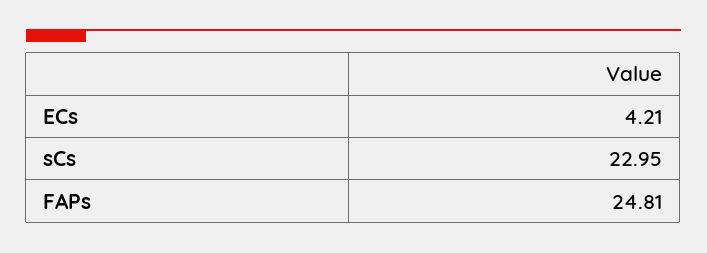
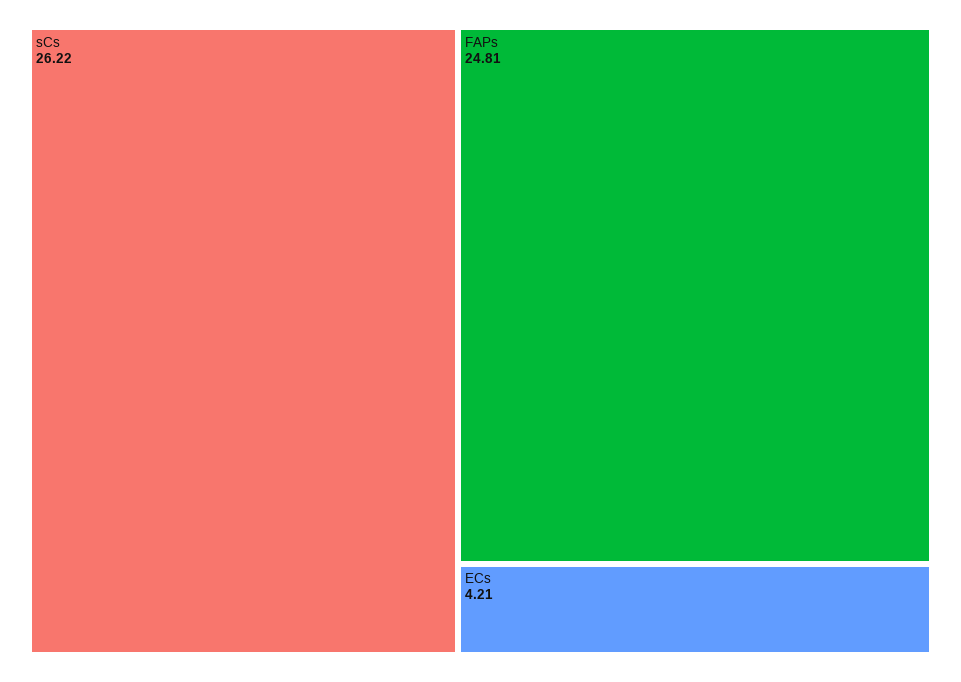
  {
    "ECs": 4.21,
-   "sCs": 22.95,
+   "sCs": 26.22,
    "FAPs": 24.81
  }

